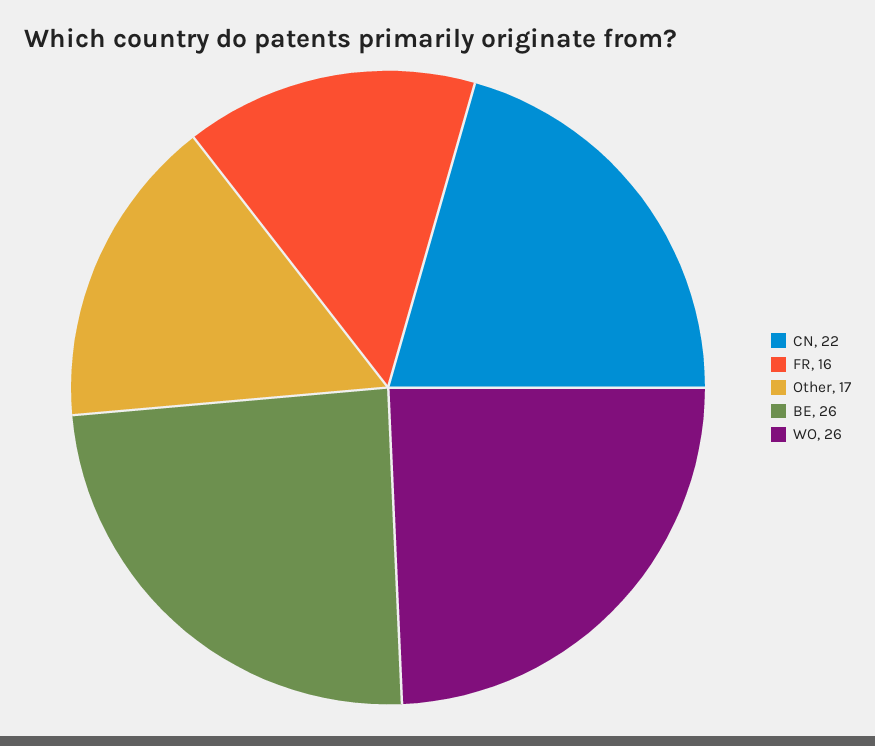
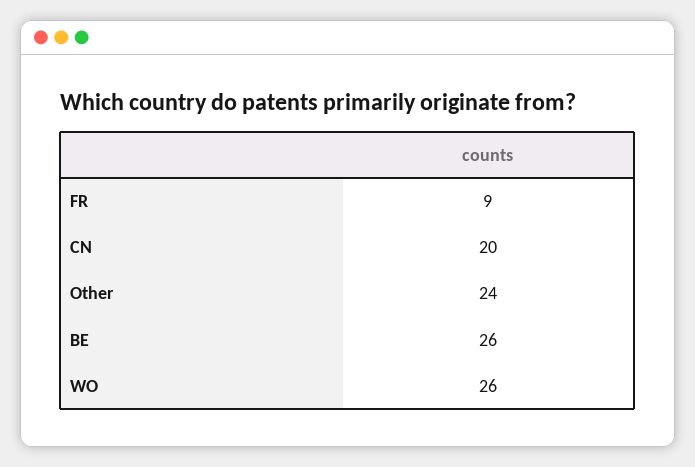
  {
-   "CN": 22,
+   "CN": 20,
-   "FR": 16,
+   "FR": 9,
-   "Other": 17,
+   "Other": 24,
    "BE": 26,
    "WO": 26
  }

